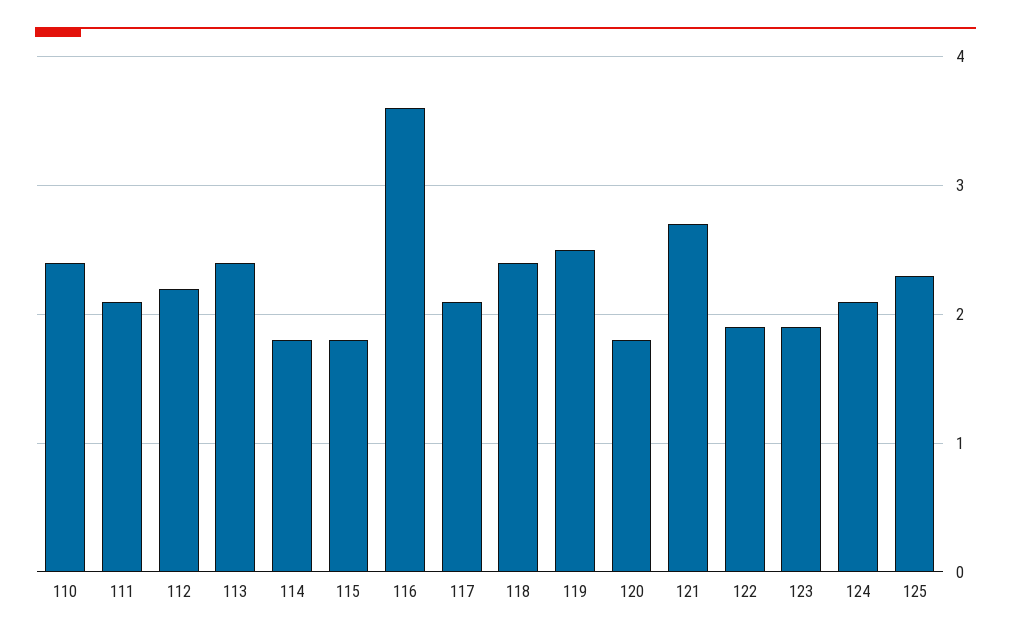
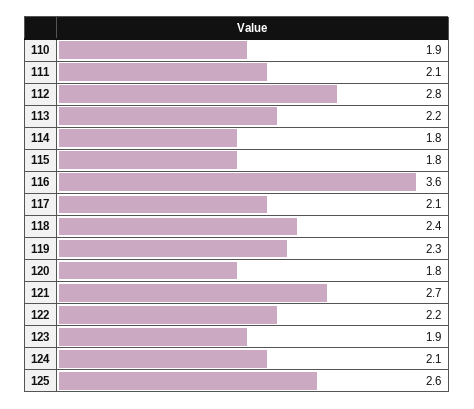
  {
-   "110": 2.4,
+   "110": 1.9,
    "111": 2.1,
-   "112": 2.2,
+   "112": 2.8,
-   "113": 2.4,
+   "113": 2.2,
    "114": 1.8,
    "115": 1.8,
    "116": 3.6,
    "117": 2.1,
    "118": 2.4,
-   "119": 2.5,
+   "119": 2.3,
    "120": 1.8,
    "121": 2.7,
-   "122": 1.9,
+   "122": 2.2,
    "123": 1.9,
    "124": 2.1,
-   "125": 2.3
+   "125": 2.6
  }

